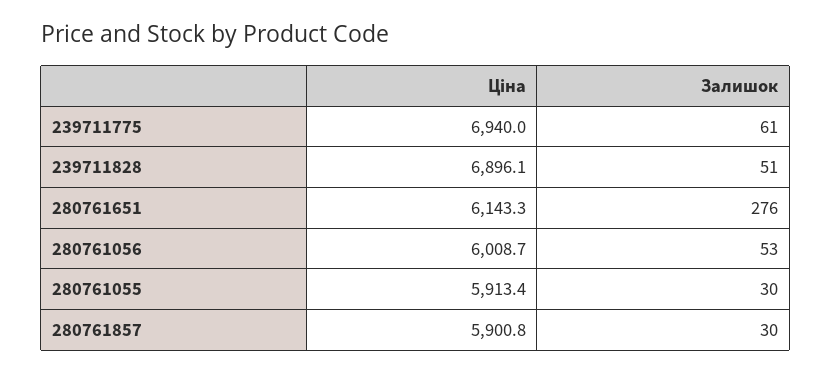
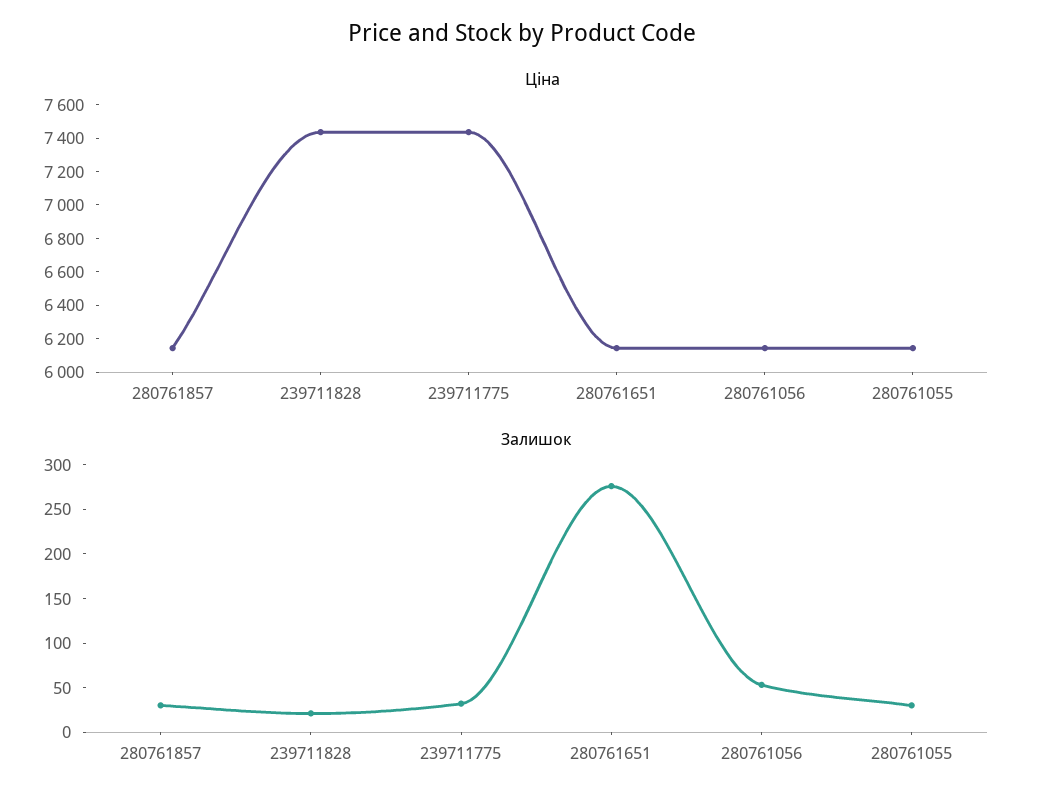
  {
    "Ціна": {
-     "239711775": 6940,
+     "239711775": 7450,
-     "239711828": 6896.1,
+     "239711828": 7450,
      "280761651": 6143.3,
-     "280761056": 6008.7,
+     "280761056": 6150,
-     "280761055": 5913.4,
+     "280761055": 6150,
-     "280761857": 5900.8
+     "280761857": 6150
    },
    "Залишок": {
-     "239711775": 61,
+     "239711775": 30,
-     "239711828": 51,
+     "239711828": 20,
      "280761651": 276,
      "280761056": 53,
      "280761055": 30,
      "280761857": 30
    }
  }

